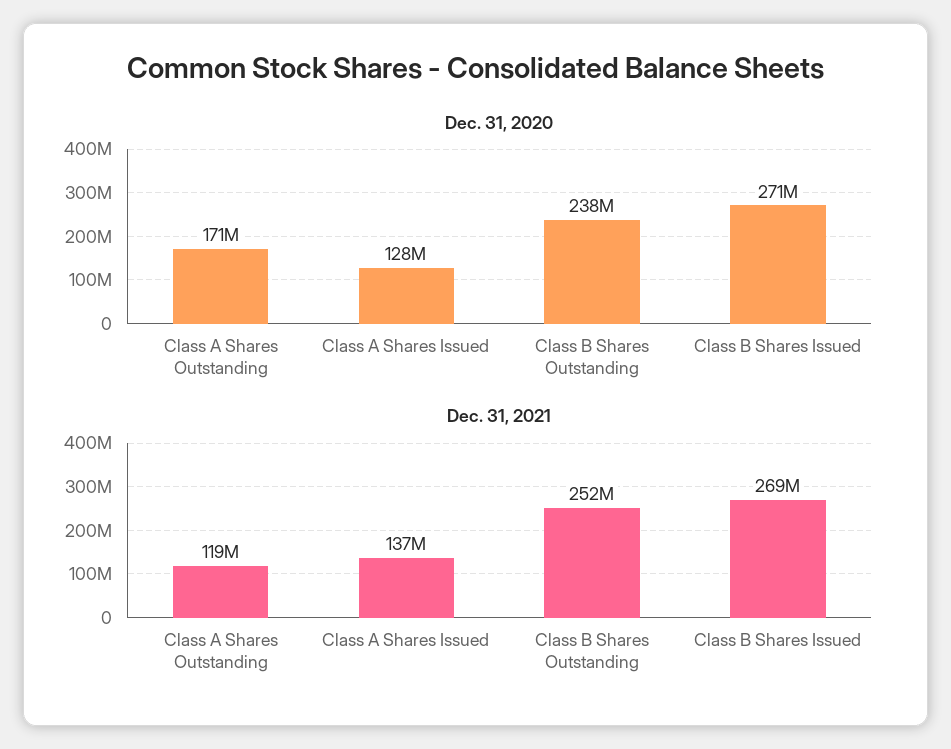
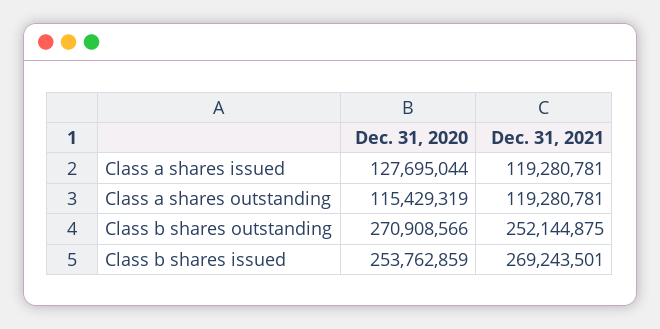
  {
    "Dec. 31, 2020": {
-     "Class A Shares Outstanding": 171000000,
+     "Class A Shares Outstanding": 115429319,
      "Class A Shares Issued": 127695044,
-     "Class B Shares Outstanding": 238000000,
+     "Class B Shares Outstanding": 270908566,
-     "Class B Shares Issued": 271000000
+     "Class B Shares Issued": 253762859
    },
    "Dec. 31, 2021": {
      "Class A Shares Outstanding": 119280781,
-     "Class A Shares Issued": 137000000,
+     "Class A Shares Issued": 119280781,
      "Class B Shares Outstanding": 252144875,
      "Class B Shares Issued": 269243501
    }
  }

